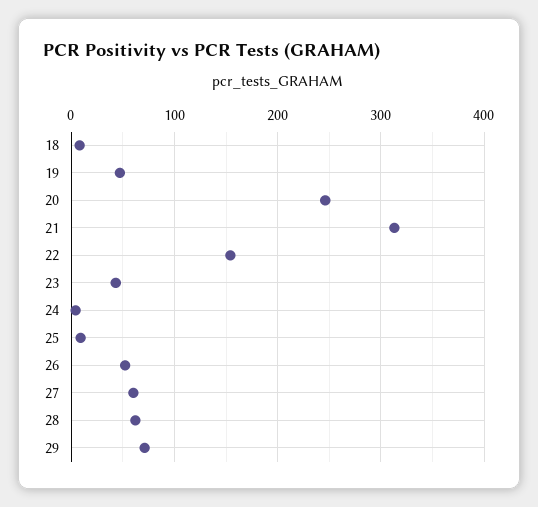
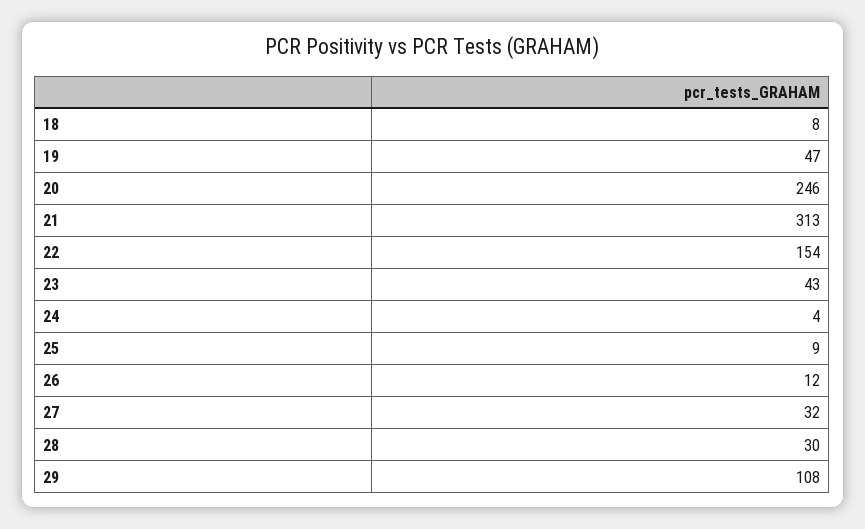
  {
    "18": 8,
    "19": 47,
    "20": 246,
    "21": 313,
    "22": 154,
    "23": 43,
    "24": 4,
    "25": 9,
-   "26": 50,
+   "26": 12,
-   "27": 60,
+   "27": 32,
-   "28": 60,
+   "28": 30,
-   "29": 70
+   "29": 108
  }

